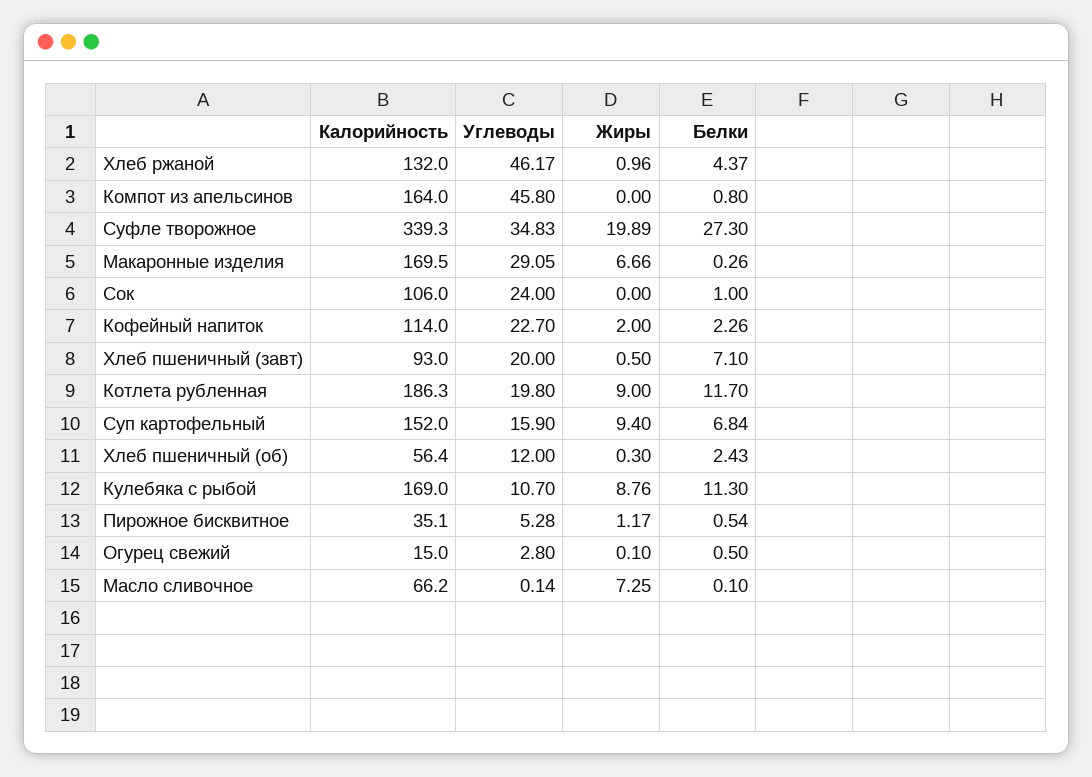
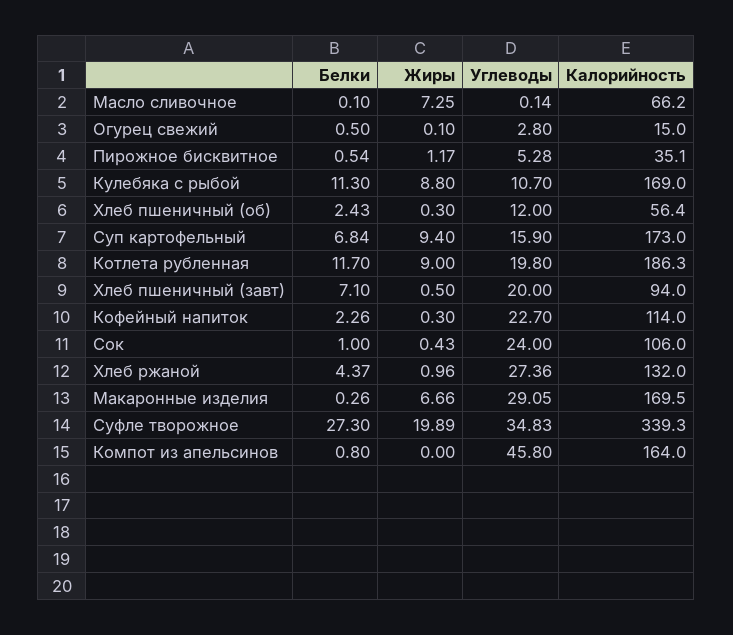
  {
    "Калорийность": {
      "Хлеб ржаной": 132,
      "Компот из апельсинов": 164,
      "Суфле творожное": 339.3,
      "Макаронные изделия": 169.5,
      "Сок": 106,
      "Кофейный напиток": 114,
-     "Хлеб пшеничный (завт)": 93,
+     "Хлеб пшеничный (завт)": 94,
      "Котлета рубленная": 186.3,
-     "Суп картофельный": 152,
+     "Суп картофельный": 173,
      "Хлеб пшеничный (об)": 56.4,
      "Кулебяка с рыбой": 169,
      "Пирожное бисквитное": 35.1,
      "Огурец свежий": 15,
      "Масло сливочное": 66.2
    },
    "Углеводы": {
-     "Хлеб ржаной": 46.17,
+     "Хлеб ржаной": 27.36,
      "Компот из апельсинов": 45.8,
      "Суфле творожное": 34.83,
      "Макаронные изделия": 29.05,
      "Сок": 24,
      "Кофейный напиток": 22.7,
      "Хлеб пшеничный (завт)": 20,
      "Котлета рубленная": 19.8,
      "Суп картофельный": 15.9,
      "Хлеб пшеничный (об)": 12,
      "Кулебяка с рыбой": 10.7,
      "Пирожное бисквитное": 5.28,
      "Огурец свежий": 2.8,
      "Масло сливочное": 0.14
    },
    "Жиры": {
      "Хлеб ржаной": 0.96,
      "Компот из апельсинов": 0,
      "Суфле творожное": 19.89,
      "Макаронные изделия": 6.66,
-     "Сок": 0,
+     "Сок": 0.43,
-     "Кофейный напиток": 2,
+     "Кофейный напиток": 0.3,
      "Хлеб пшеничный (завт)": 0.5,
      "Котлета рубленная": 9,
      "Суп картофельный": 9.4,
      "Хлеб пшеничный (об)": 0.3,
-     "Кулебяка с рыбой": 8.76,
+     "Кулебяка с рыбой": 8.8,
      "Пирожное бисквитное": 1.17,
      "Огурец свежий": 0.1,
      "Масло сливочное": 7.25
    },
    "Белки": {
      "Хлеб ржаной": 4.37,
      "Компот из апельсинов": 0.8,
      "Суфле творожное": 27.3,
      "Макаронные изделия": 0.26,
      "Сок": 1,
      "Кофейный напиток": 2.26,
      "Хлеб пшеничный (завт)": 7.1,
      "Котлета рубленная": 11.7,
      "Суп картофельный": 6.84,
      "Хлеб пшеничный (об)": 2.43,
      "Кулебяка с рыбой": 11.3,
      "Пирожное бисквитное": 0.54,
      "Огурец свежий": 0.5,
      "Масло сливочное": 0.1
    }
  }

